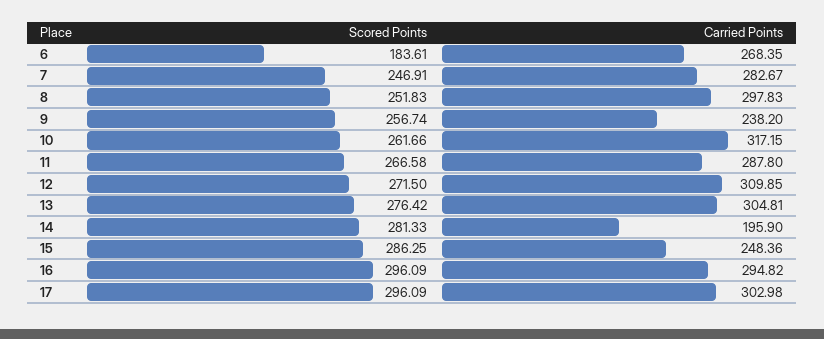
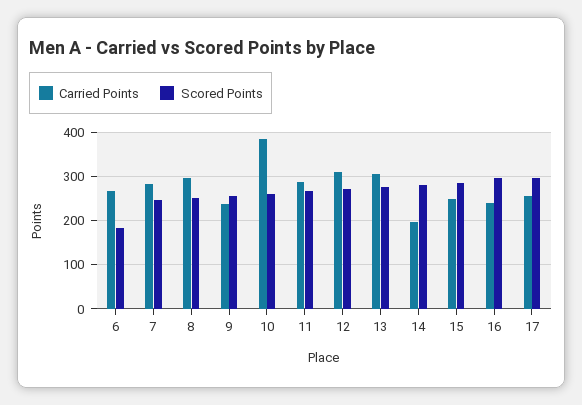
  {
    "Scored Points": {
      "6": 183.61,
      "7": 246.91,
      "8": 251.83,
      "9": 256.74,
      "10": 261.66,
      "11": 266.58,
      "12": 271.5,
      "13": 276.42,
      "14": 281.33,
      "15": 286.25,
      "16": 296.09,
      "17": 296.09
    },
    "Carried Points": {
      "6": 268.35,
      "7": 282.67,
      "8": 297.83,
      "9": 238.2,
-     "10": 317.15,
+     "10": 380,
      "11": 287.8,
      "12": 309.85,
      "13": 304.81,
      "14": 195.9,
      "15": 248.36,
-     "16": 294.82,
+     "16": 240,
-     "17": 302.98
+     "17": 260
    }
  }

